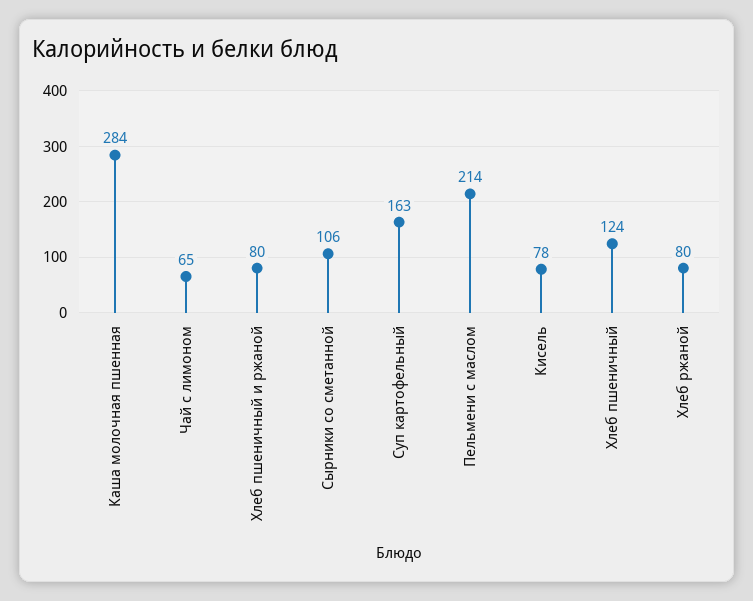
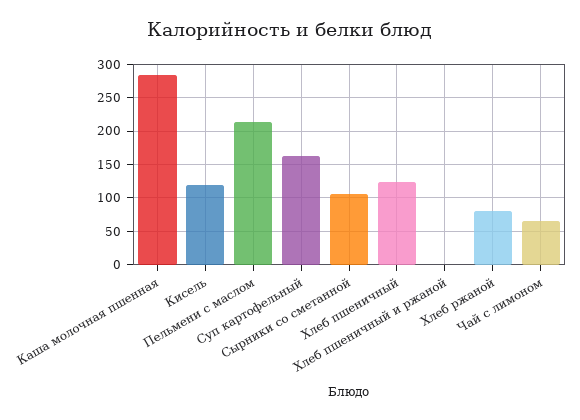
  {
    "Каша молочная пшенная": 284,
    "Чай с лимоном": 65,
-   "Хлеб пшеничный и ржаной": 80,
+   "Хлеб пшеничный и ржаной": 0,
    "Сырники со сметанной": 106,
    "Суп картофельный": 163,
    "Пельмени с маслом": 214,
-   "Кисель": 78,
+   "Кисель": 120,
    "Хлеб пшеничный": 124,
    "Хлеб ржаной": 80
  }

